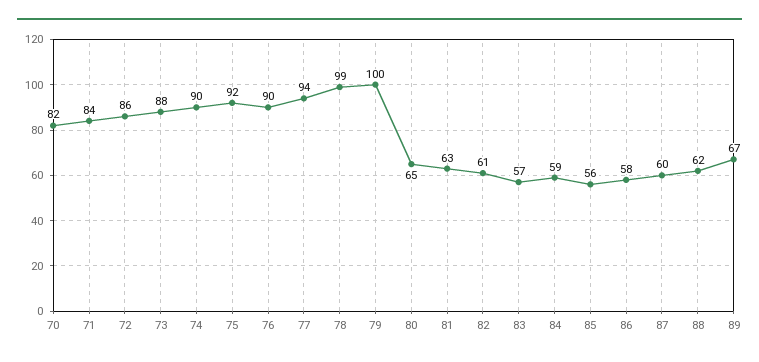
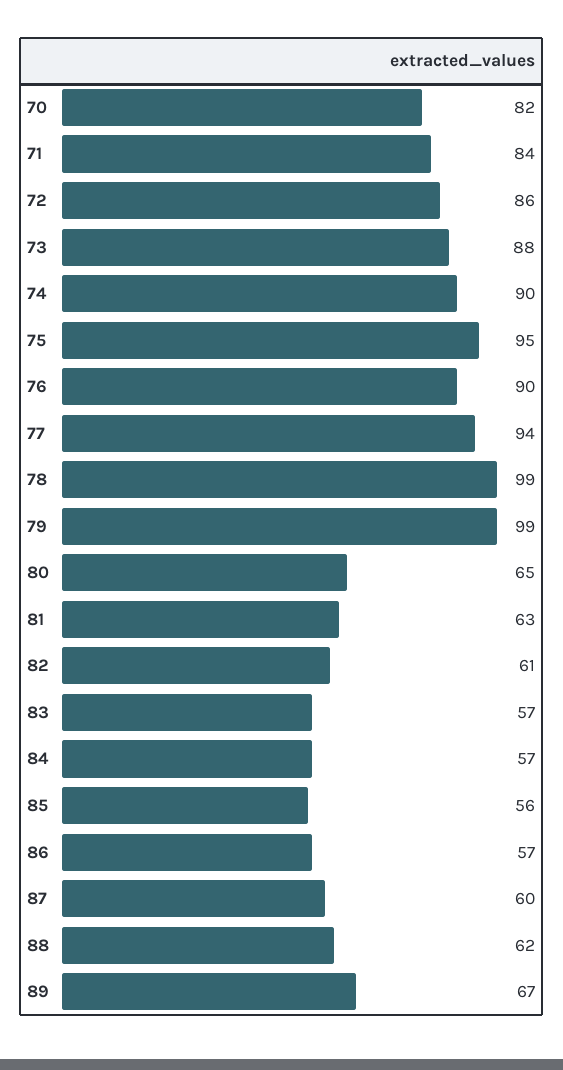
  {
    "70": 82,
    "71": 84,
    "72": 86,
    "73": 88,
    "74": 90,
-   "75": 92,
+   "75": 95,
    "76": 90,
    "77": 94,
    "78": 99,
-   "79": 100,
+   "79": 99,
    "80": 65,
    "81": 63,
    "82": 61,
    "83": 57,
-   "84": 59,
+   "84": 57,
    "85": 56,
-   "86": 58,
+   "86": 57,
    "87": 60,
    "88": 62,
    "89": 67
  }

